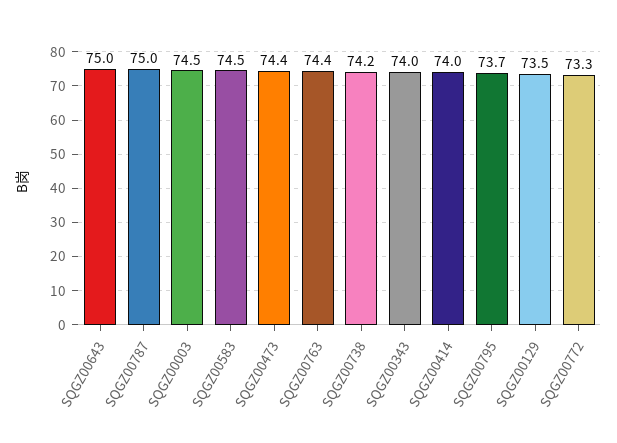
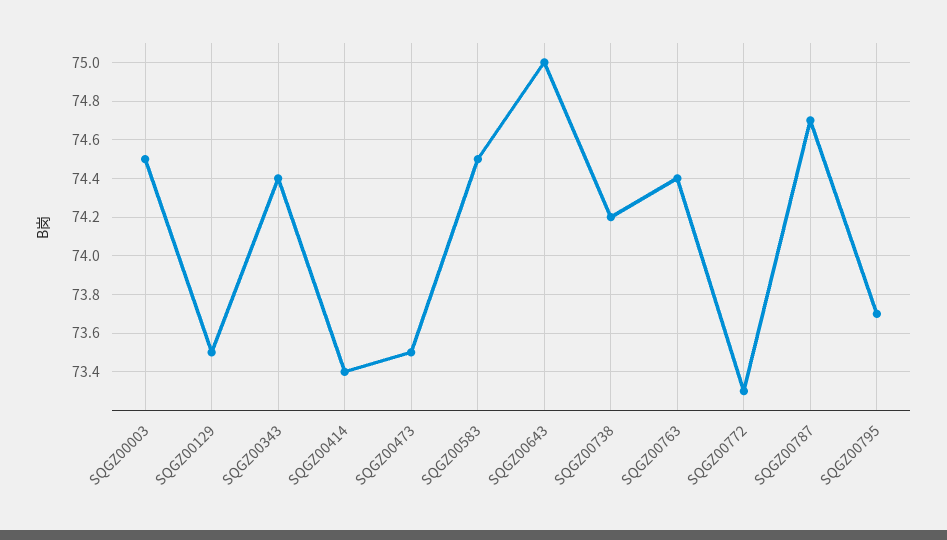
  {
    "SQGZ00643": 75,
-   "SQGZ00787": 75,
+   "SQGZ00787": 74.7,
    "SQGZ00003": 74.5,
    "SQGZ00583": 74.5,
-   "SQGZ00473": 74.4,
+   "SQGZ00473": 73.5,
    "SQGZ00763": 74.4,
    "SQGZ00738": 74.2,
-   "SQGZ00343": 74,
+   "SQGZ00343": 74.4,
-   "SQGZ00414": 74,
+   "SQGZ00414": 73.4,
    "SQGZ00795": 73.7,
    "SQGZ00129": 73.5,
    "SQGZ00772": 73.3
  }

